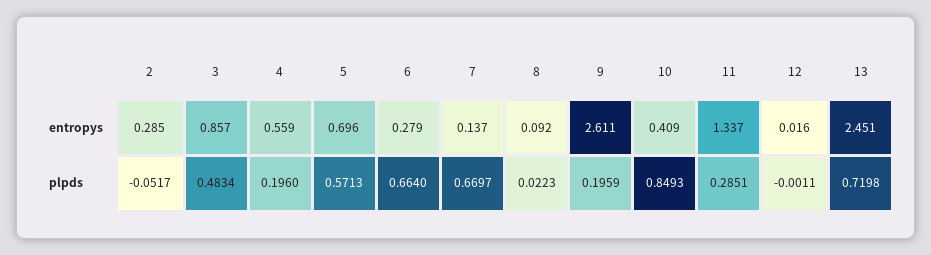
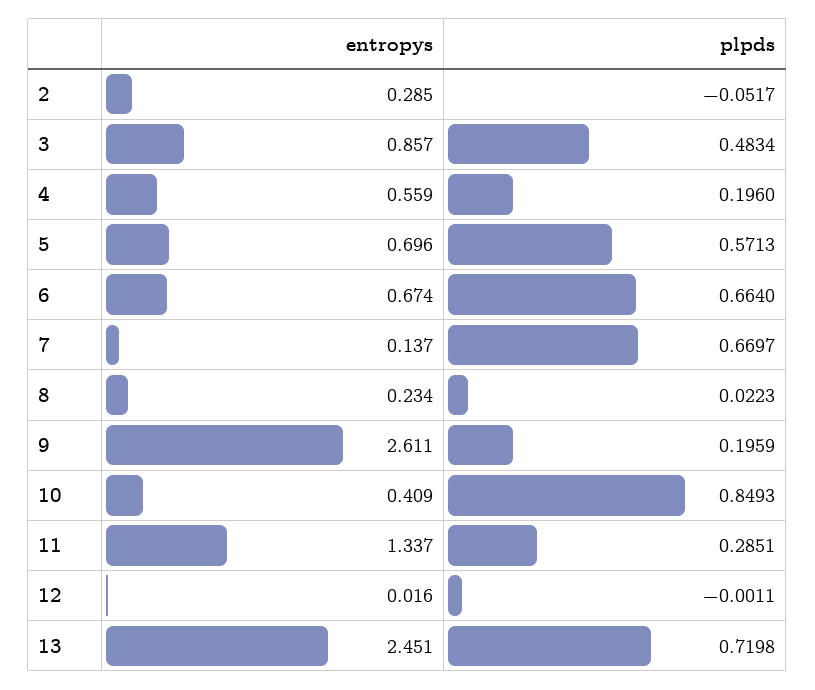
  {
    "2": {
      "entropys": 0.285,
      "plpds": -0.0517
    },
    "3": {
      "entropys": 0.857,
      "plpds": 0.4834
    },
    "4": {
      "entropys": 0.559,
      "plpds": 0.196
    },
    "5": {
      "entropys": 0.696,
      "plpds": 0.5713
    },
    "6": {
-     "entropys": 0.279,
+     "entropys": 0.674,
      "plpds": 0.664
    },
    "7": {
      "entropys": 0.137,
      "plpds": 0.6697
    },
    "8": {
-     "entropys": 0.092,
+     "entropys": 0.234,
      "plpds": 0.0223
    },
    "9": {
      "entropys": 2.611,
      "plpds": 0.1959
    },
    "10": {
      "entropys": 0.409,
      "plpds": 0.8493
    },
    "11": {
      "entropys": 1.337,
      "plpds": 0.2851
    },
    "12": {
      "entropys": 0.016,
      "plpds": -0.0011
    },
    "13": {
      "entropys": 2.451,
      "plpds": 0.7198
    }
  }

